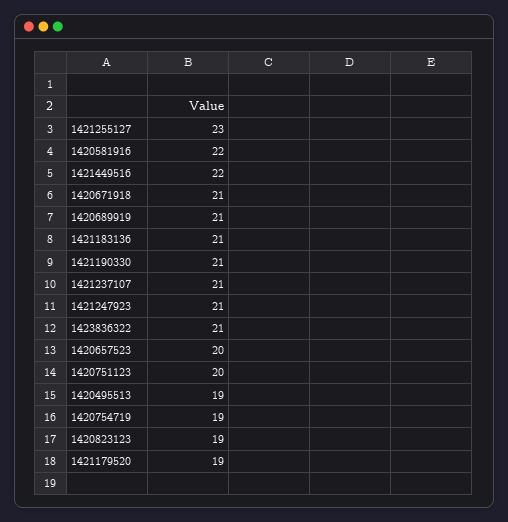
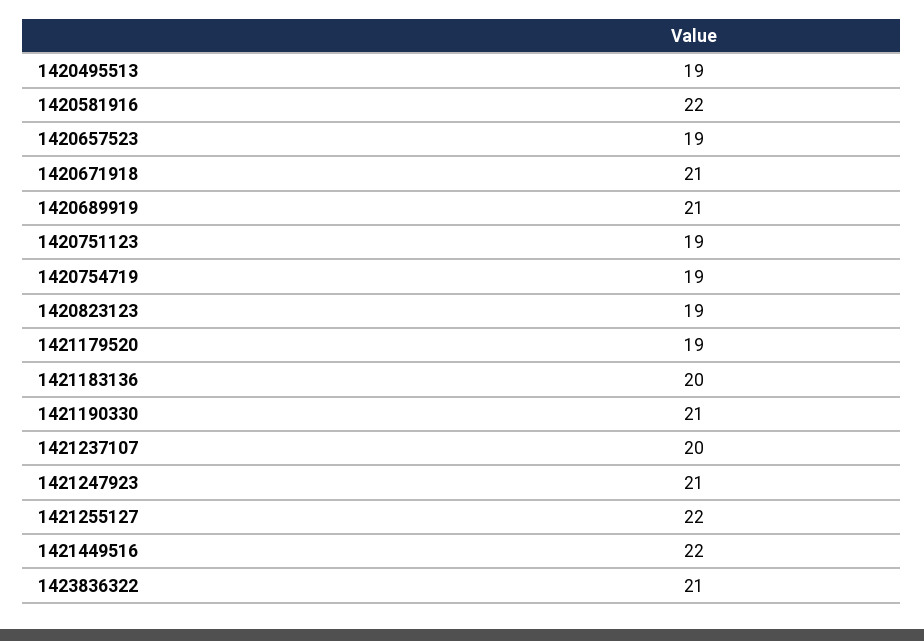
  {
-   "1421255127": 23,
+   "1421255127": 22,
    "1420581916": 22,
    "1421449516": 22,
    "1420671918": 21,
    "1420689919": 21,
-   "1421183136": 21,
+   "1421183136": 20,
    "1421190330": 21,
-   "1421237107": 21,
+   "1421237107": 20,
    "1421247923": 21,
    "1423836322": 21,
-   "1420657523": 20,
+   "1420657523": 19,
-   "1420751123": 20,
+   "1420751123": 19,
    "1420495513": 19,
    "1420754719": 19,
    "1420823123": 19,
    "1421179520": 19
  }

